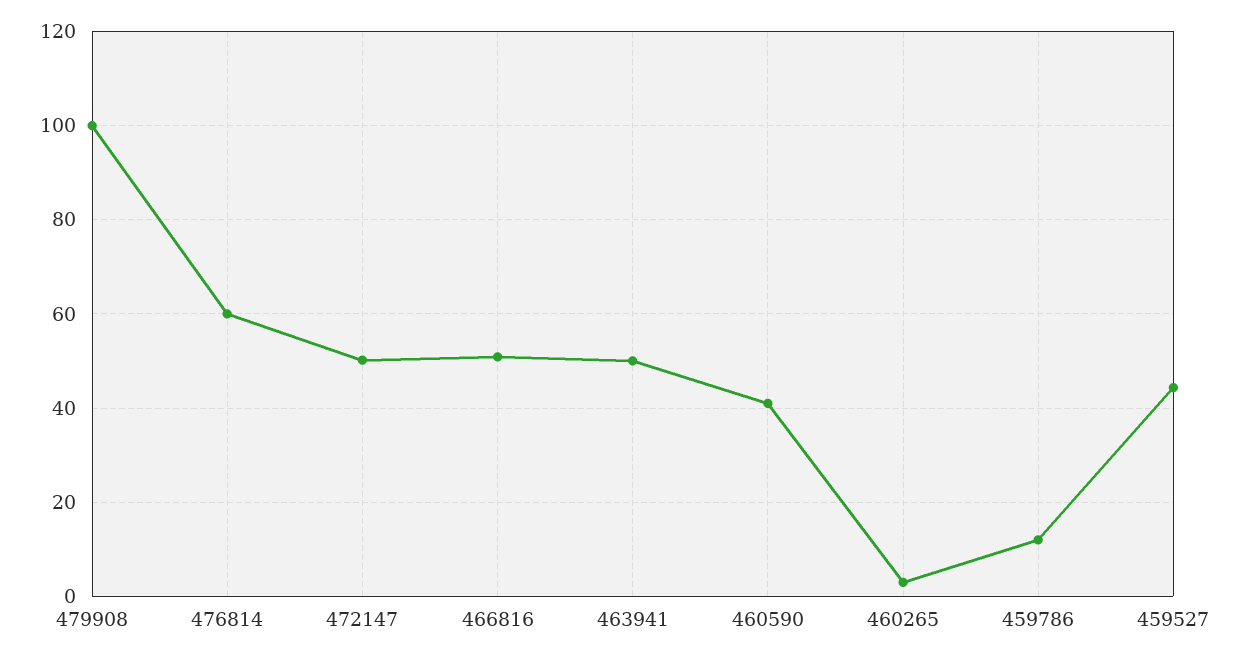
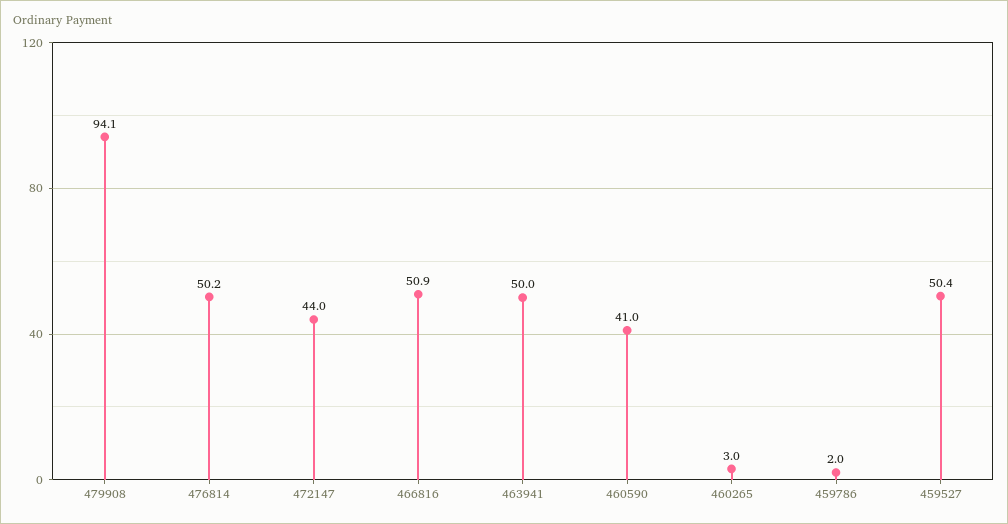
  {
-   "479908": 100,
+   "479908": 94.1,
-   "476814": 60,
+   "476814": 50.2,
-   "472147": 50,
+   "472147": 44,
    "466816": 50.9,
    "463941": 50,
    "460590": 41,
    "460265": 3,
-   "459786": 12,
+   "459786": 2,
-   "459527": 44
+   "459527": 50.4
  }

